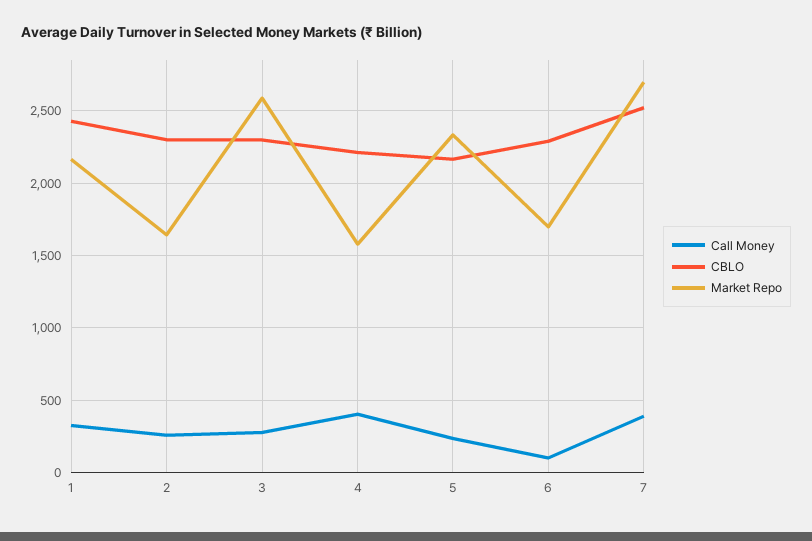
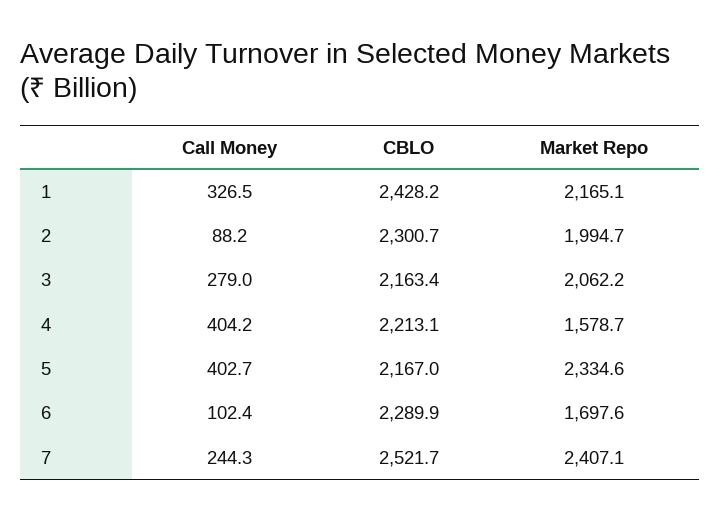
  {
    "Call Money": {
      "1": 326.5,
-     "2": 250,
+     "2": 88.2,
      "3": 279,
      "4": 404.2,
-     "5": 250,
+     "5": 402.7,
      "6": 102.4,
-     "7": 400
+     "7": 244.3
    },
    "CBLO": {
      "1": 2428.2,
      "2": 2300.7,
-     "3": 2300,
+     "3": 2163.4,
      "4": 2213.1,
      "5": 2167,
      "6": 2289.9,
      "7": 2521.7
    },
    "Market Repo": {
      "1": 2165.1,
-     "2": 1650,
+     "2": 1994.7,
-     "3": 2600,
+     "3": 2062.2,
      "4": 1578.7,
      "5": 2334.6,
      "6": 1697.6,
-     "7": 2700
+     "7": 2407.1
    }
  }

